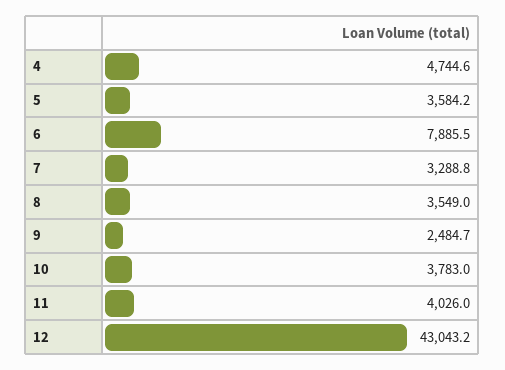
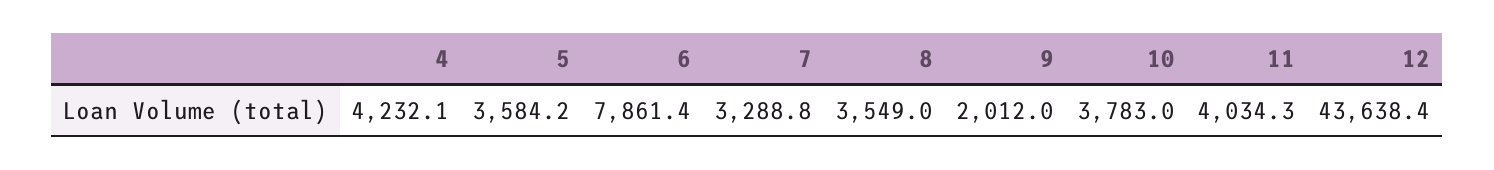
  {
-   "4": 4744.6,
+   "4": 4232.1,
    "5": 3584.2,
-   "6": 7885.5,
+   "6": 7861.4,
    "7": 3288.8,
    "8": 3549,
-   "9": 2484.7,
+   "9": 2012,
    "10": 3783,
-   "11": 4026,
+   "11": 4034.3,
-   "12": 43043.2
+   "12": 43638.4
  }

